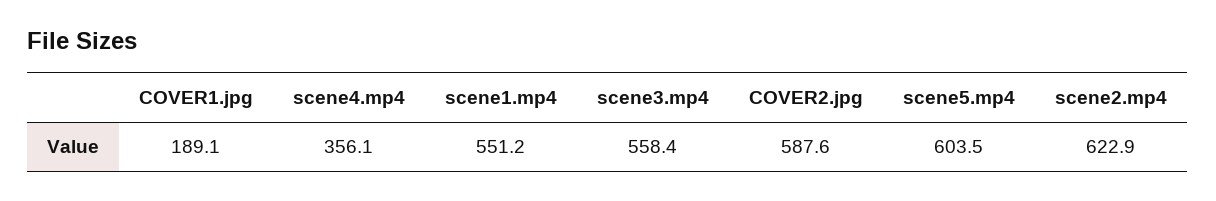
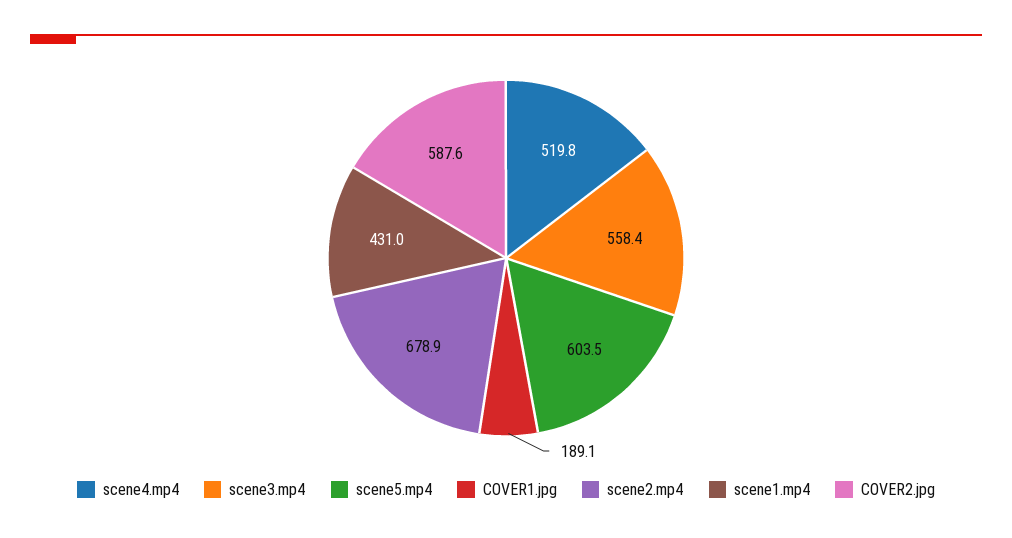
  {
    "COVER1.jpg": 189.1,
-   "scene4.mp4": 356.1,
+   "scene4.mp4": 519.8,
-   "scene1.mp4": 551.2,
+   "scene1.mp4": 431,
    "scene3.mp4": 558.4,
    "COVER2.jpg": 587.6,
    "scene5.mp4": 603.5,
-   "scene2.mp4": 622.9
+   "scene2.mp4": 678.9
  }

